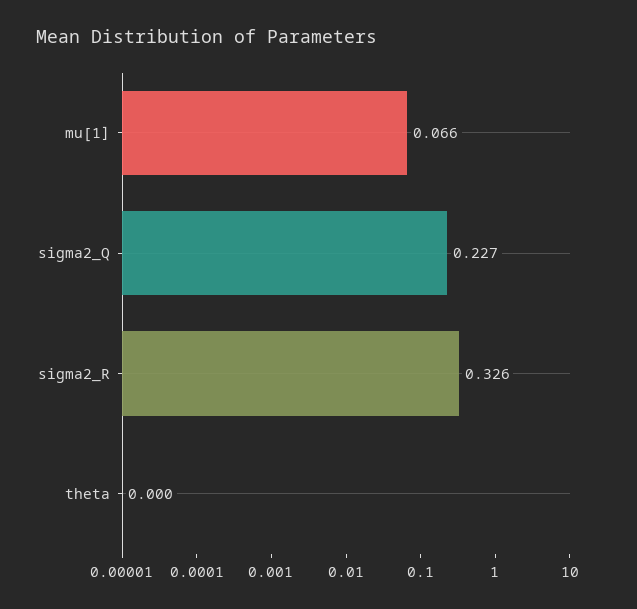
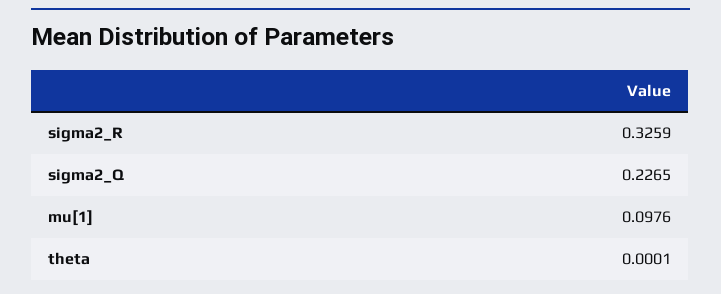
  {
-   "mu[1]": 0.066,
+   "mu[1]": 0.0976,
    "sigma2_Q": 0.2265,
    "sigma2_R": 0.3259,
    "theta": 0.0001
  }

